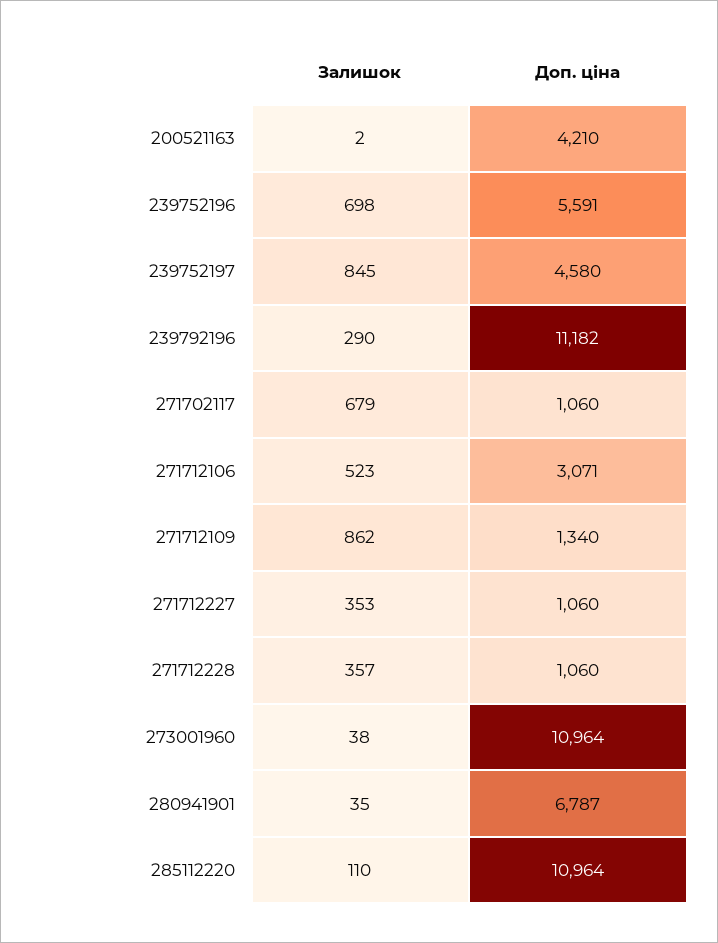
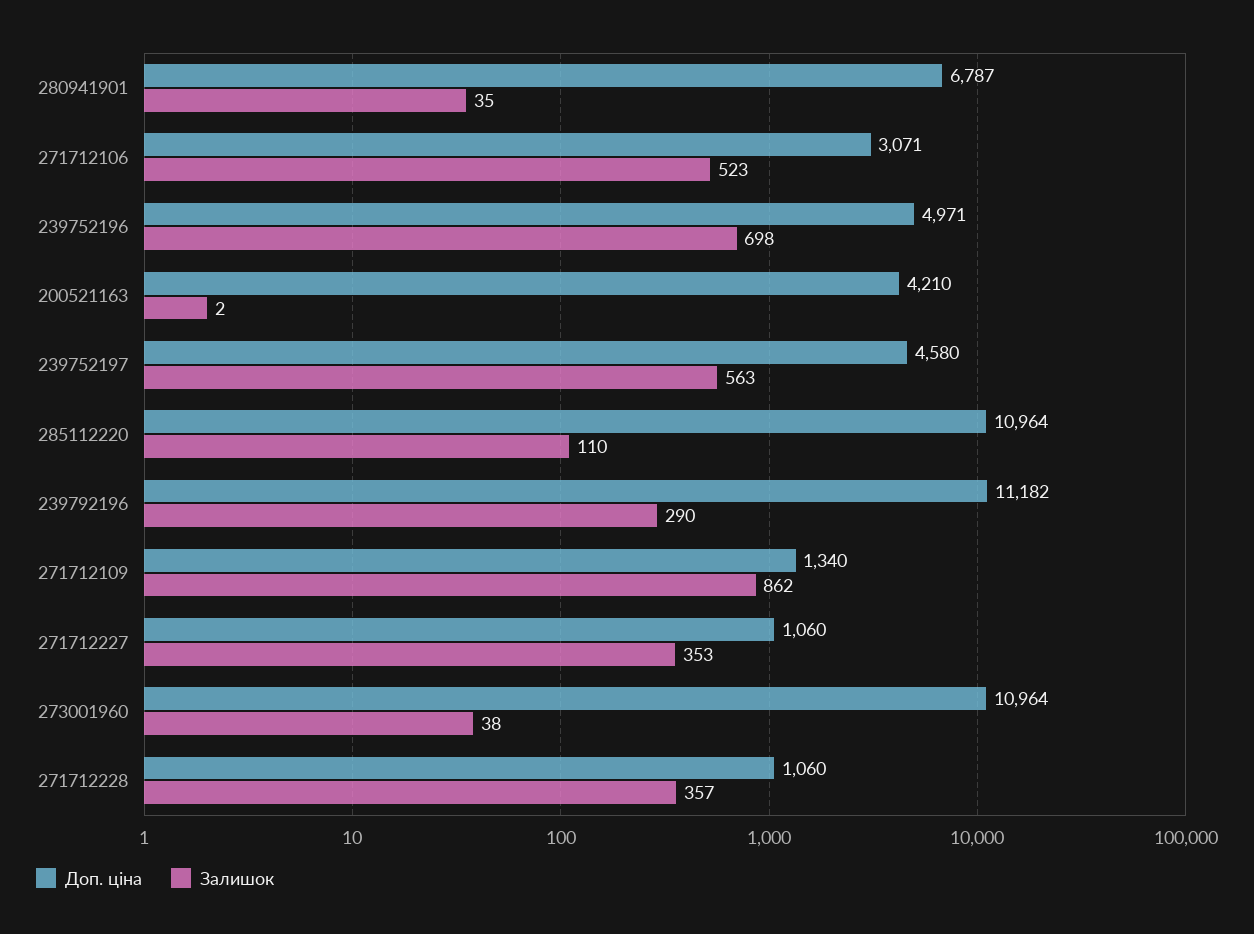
  {
    "Залишок": {
      "200521163": 2,
      "239752196": 698,
-     "239752197": 845,
+     "239752197": 563,
      "239792196": 290,
-     "271702117": 679,
      "271712106": 523,
      "271712109": 862,
      "271712227": 353,
      "271712228": 357,
      "273001960": 38,
      "280941901": 35,
      "285112220": 110
    },
    "Доп. ціна": {
      "200521163": 4210,
-     "239752196": 5591,
+     "239752196": 4971,
      "239752197": 4580,
      "239792196": 11182,
-     "271702117": 1060,
      "271712106": 3071,
      "271712109": 1340,
      "271712227": 1060,
      "271712228": 1060,
      "273001960": 10964,
      "280941901": 6787,
      "285112220": 10964
    }
  }

